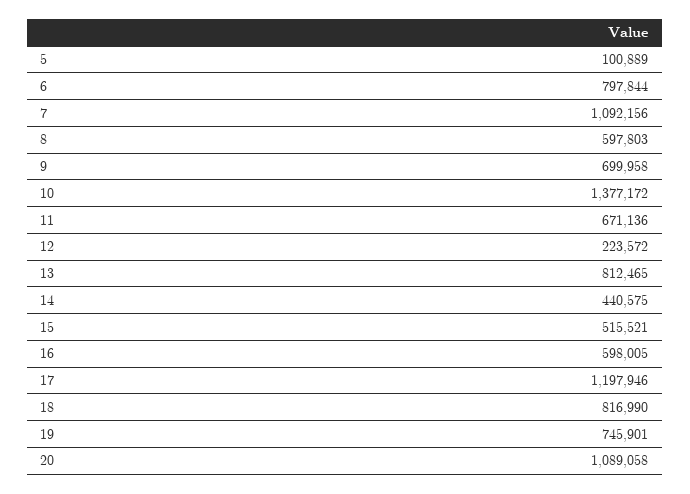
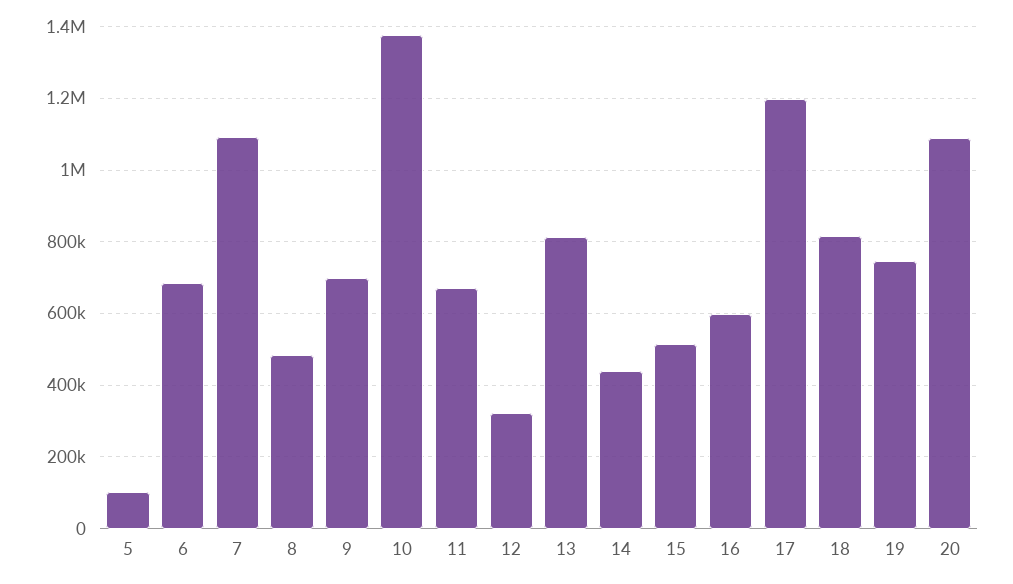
  {
    "5": 100889,
-   "6": 797844,
+   "6": 680000,
    "7": 1092156,
-   "8": 597803,
+   "8": 480000,
    "9": 699958,
    "10": 1377172,
    "11": 671136,
-   "12": 223572,
+   "12": 320000,
    "13": 812465,
    "14": 440575,
    "15": 515521,
    "16": 598005,
    "17": 1197946,
    "18": 816990,
    "19": 745901,
    "20": 1089058
  }

